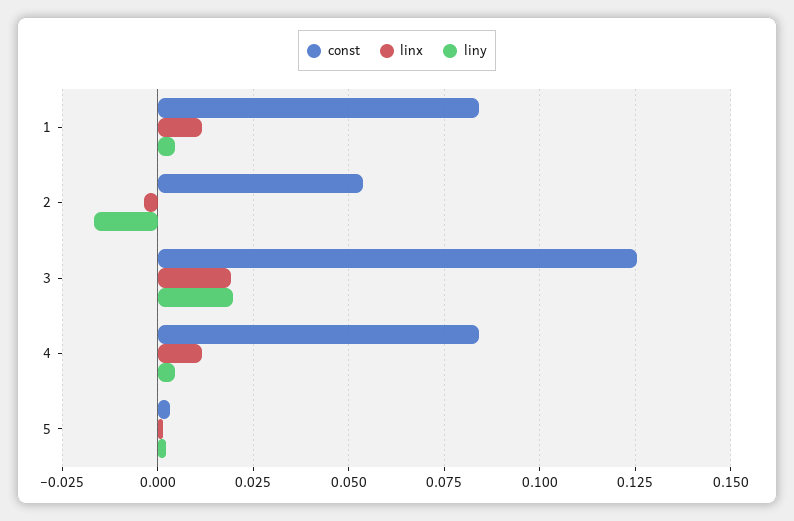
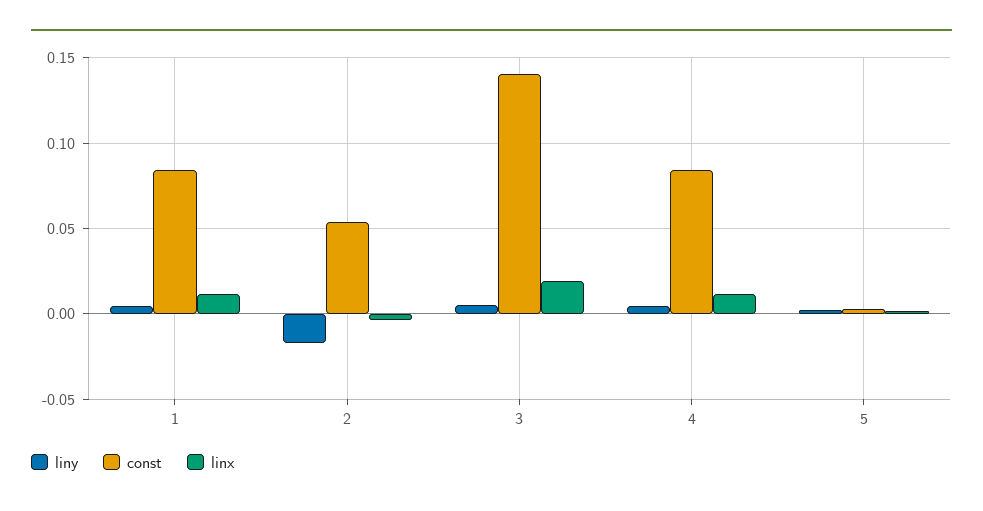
  {
    "const": {
      "1": 0.085,
      "2": 0.0525,
-     "3": 0.125,
+     "3": 0.14,
      "4": 0.085,
      "5": 0.0025
    },
    "linx": {
      "1": 0.0125,
      "2": -0.0025,
      "3": 0.02,
      "4": 0.0125,
      "5": 0.0025
    },
    "liny": {
      "1": 0.005,
      "2": -0.0175,
-     "3": 0.02,
+     "3": 0.005,
      "4": 0.005,
      "5": 0.0025
    }
  }

